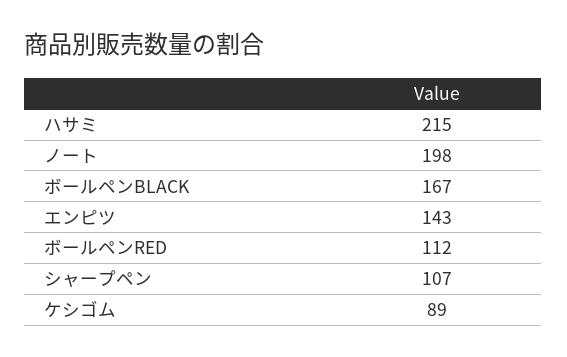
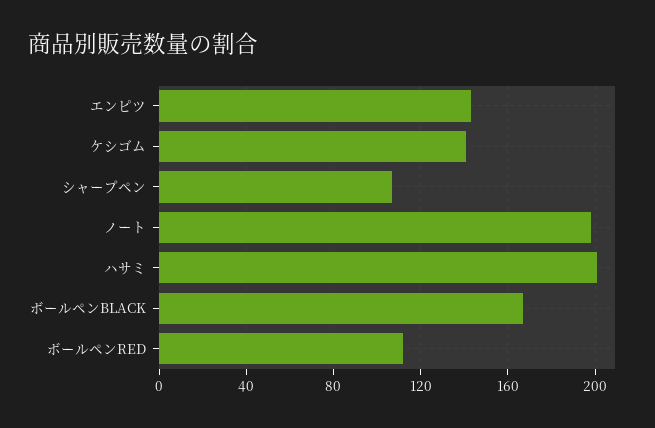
  {
-   "ハサミ": 215,
+   "ハサミ": 200,
    "ノート": 198,
    "ボールペンBLACK": 167,
    "エンピツ": 143,
    "ボールペンRED": 112,
    "シャープペン": 107,
-   "ケシゴム": 89
+   "ケシゴム": 140
  }

